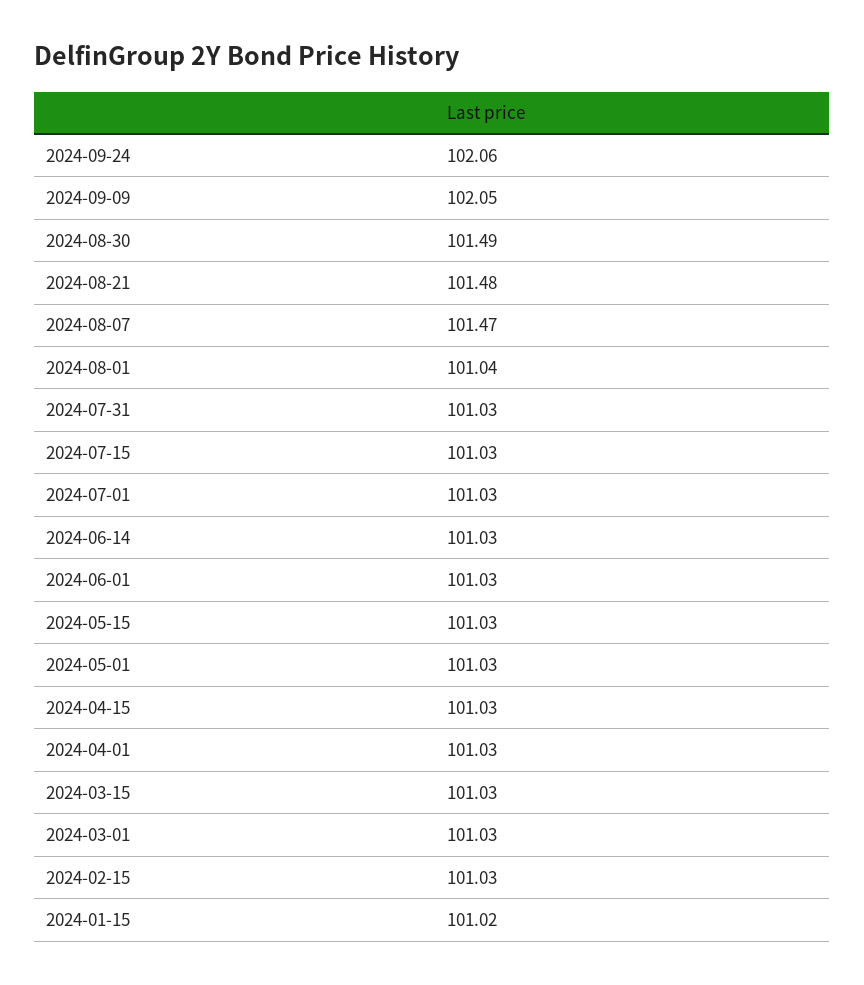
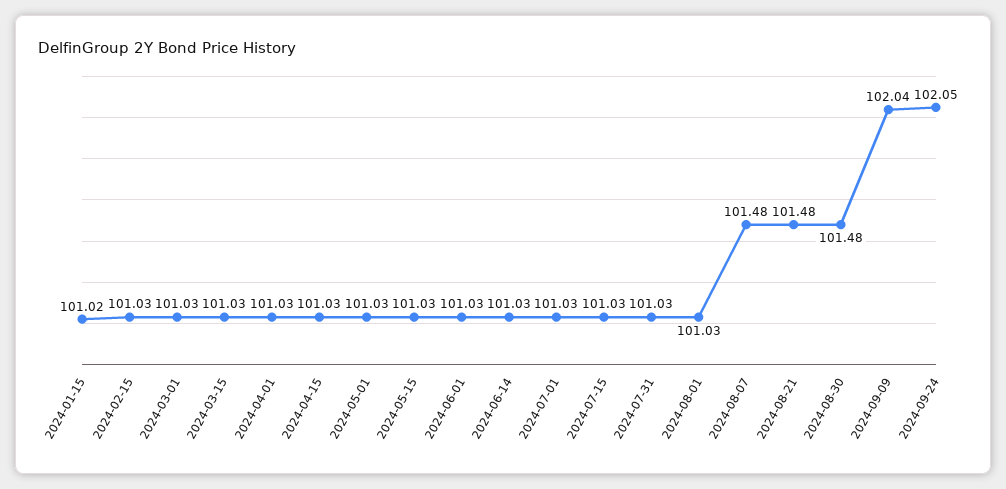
  {
-   "2024-09-24": 102.06,
+   "2024-09-24": 102.05,
-   "2024-09-09": 102.05,
+   "2024-09-09": 102.04,
-   "2024-08-30": 101.49,
+   "2024-08-30": 101.48,
    "2024-08-21": 101.48,
-   "2024-08-07": 101.47,
+   "2024-08-07": 101.48,
-   "2024-08-01": 101.04,
+   "2024-08-01": 101.03,
    "2024-07-31": 101.03,
    "2024-07-15": 101.03,
    "2024-07-01": 101.03,
    "2024-06-14": 101.03,
    "2024-06-01": 101.03,
    "2024-05-15": 101.03,
    "2024-05-01": 101.03,
    "2024-04-15": 101.03,
    "2024-04-01": 101.03,
    "2024-03-15": 101.03,
    "2024-03-01": 101.03,
    "2024-02-15": 101.03,
    "2024-01-15": 101.02
  }

